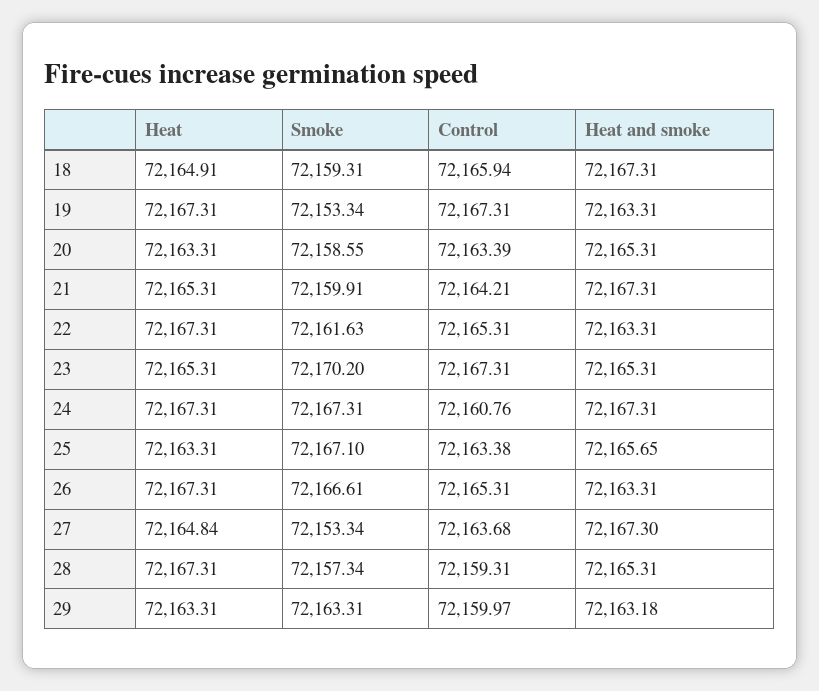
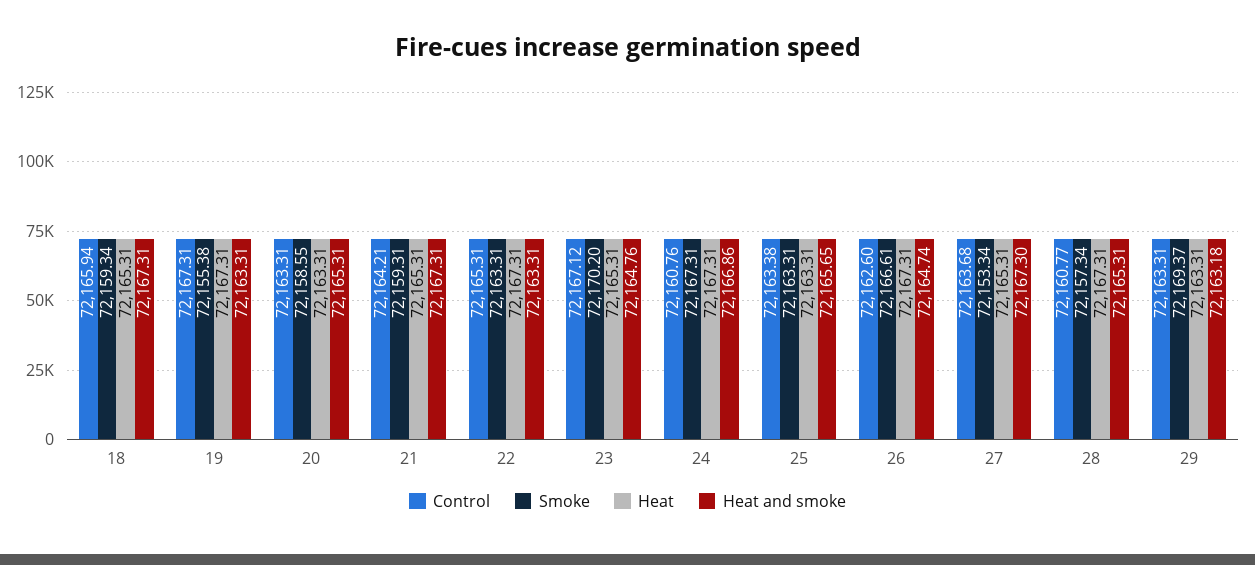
  {
    "Heat": {
-     "18": 72164.91,
+     "18": 72165.31,
      "19": 72167.31,
      "20": 72163.31,
      "21": 72165.31,
      "22": 72167.31,
      "23": 72165.31,
      "24": 72167.31,
      "25": 72163.31,
      "26": 72167.31,
-     "27": 72164.84,
+     "27": 72165.31,
      "28": 72167.31,
      "29": 72163.31
    },
    "Smoke": {
-     "18": 72159.31,
+     "18": 72159.34,
-     "19": 72153.34,
+     "19": 72155.38,
      "20": 72158.55,
-     "21": 72159.91,
+     "21": 72159.31,
-     "22": 72161.63,
+     "22": 72163.31,
      "23": 72170.2,
      "24": 72167.31,
-     "25": 72167.1,
+     "25": 72163.31,
      "26": 72166.61,
      "27": 72153.34,
      "28": 72157.34,
-     "29": 72163.31
+     "29": 72169.37
    },
    "Control": {
      "18": 72165.94,
      "19": 72167.31,
-     "20": 72163.39,
+     "20": 72163.31,
      "21": 72164.21,
      "22": 72165.31,
-     "23": 72167.31,
+     "23": 72167.12,
      "24": 72160.76,
      "25": 72163.38,
-     "26": 72165.31,
+     "26": 72162.6,
      "27": 72163.68,
-     "28": 72159.31,
+     "28": 72160.77,
-     "29": 72159.97
+     "29": 72163.31
    },
    "Heat and smoke": {
      "18": 72167.31,
      "19": 72163.31,
      "20": 72165.31,
      "21": 72167.31,
      "22": 72163.31,
-     "23": 72165.31,
+     "23": 72164.76,
-     "24": 72167.31,
+     "24": 72166.86,
      "25": 72165.65,
-     "26": 72163.31,
+     "26": 72164.74,
      "27": 72167.3,
      "28": 72165.31,
      "29": 72163.18
    }
  }

